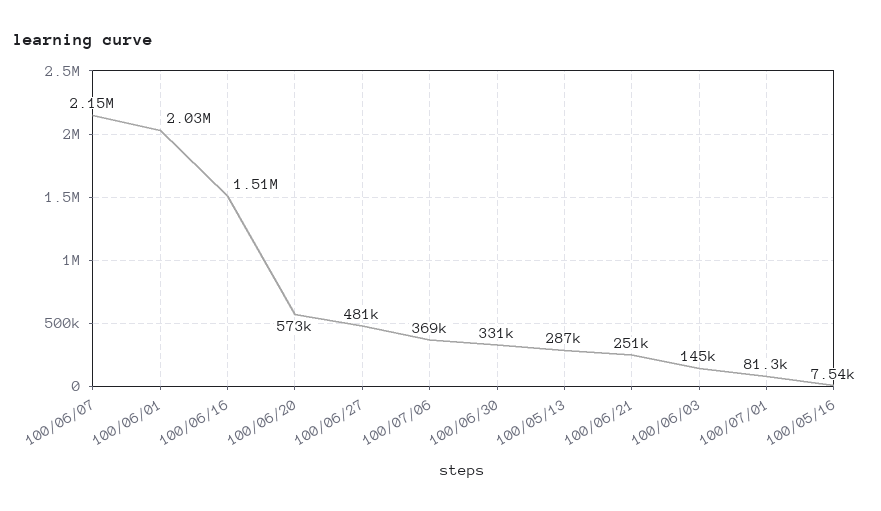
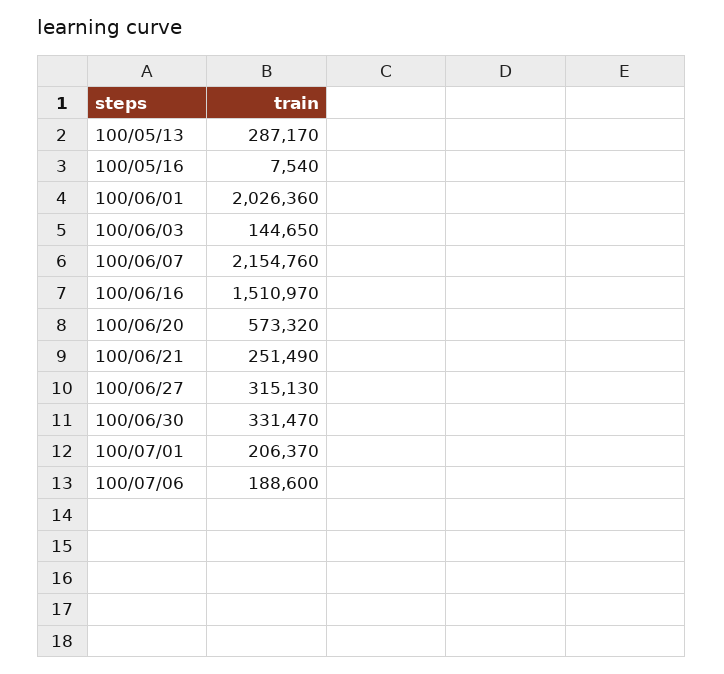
  {
    "100/06/07": 2154760,
    "100/06/01": 2026360,
    "100/06/16": 1510970,
    "100/06/20": 573320,
-   "100/06/27": 481000,
+   "100/06/27": 315130,
-   "100/07/06": 369000,
+   "100/07/06": 188600,
    "100/06/30": 331470,
    "100/05/13": 287170,
    "100/06/21": 251490,
    "100/06/03": 144650,
-   "100/07/01": 81300,
+   "100/07/01": 206370,
    "100/05/16": 7540
  }

